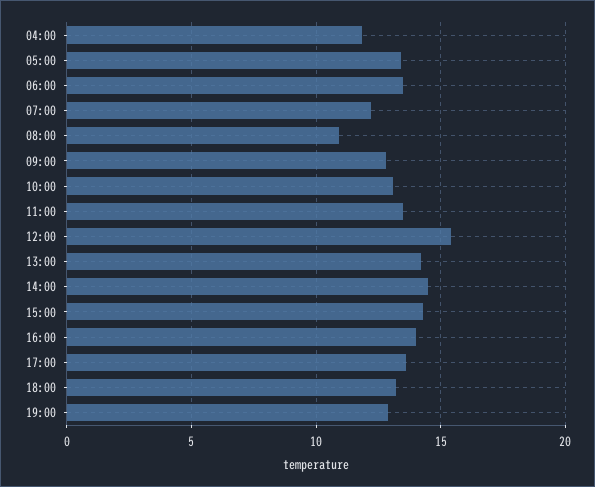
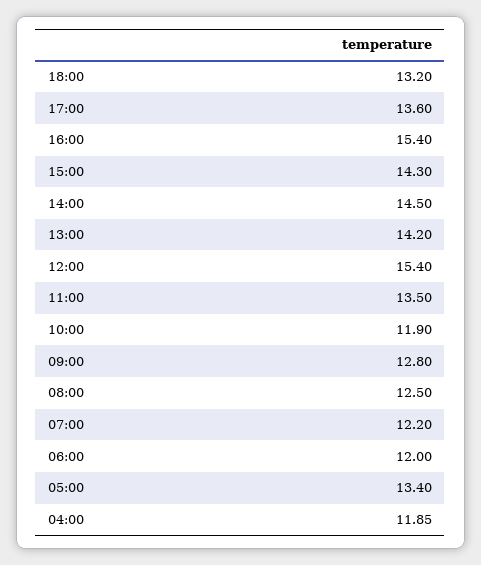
  {
    "04:00": 11.85,
    "05:00": 13.4,
-   "06:00": 13.5,
+   "06:00": 12,
    "07:00": 12.2,
-   "08:00": 11,
+   "08:00": 12.5,
    "09:00": 12.8,
-   "10:00": 13,
+   "10:00": 11.9,
    "11:00": 13.5,
    "12:00": 15.4,
    "13:00": 14.2,
    "14:00": 14.5,
    "15:00": 14.3,
-   "16:00": 14,
+   "16:00": 15.4,
    "17:00": 13.6,
-   "18:00": 13.2,
+   "18:00": 13.2
-   "19:00": 13
  }

